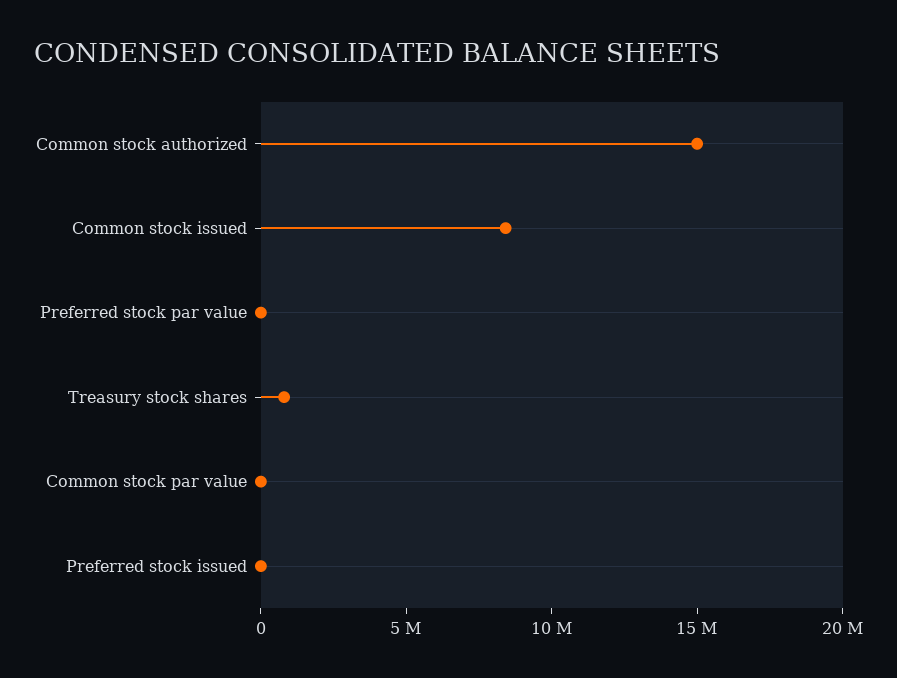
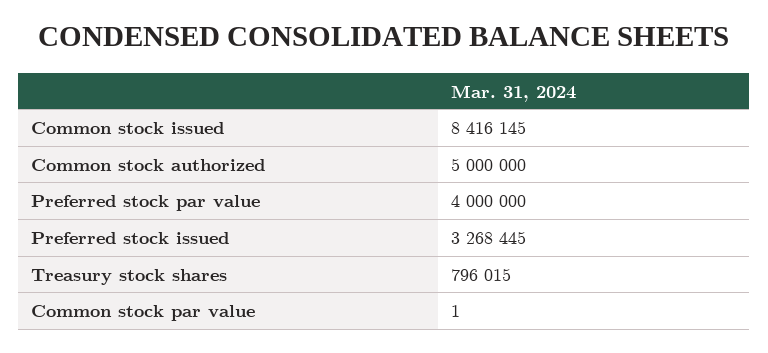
  {
-   "Common stock authorized": 15000000,
+   "Common stock authorized": 5000000,
    "Common stock issued": 8416145,
-   "Preferred stock par value": 0,
+   "Preferred stock par value": 4000000,
    "Treasury stock shares": 796015,
    "Common stock par value": 1,
-   "Preferred stock issued": 0
+   "Preferred stock issued": 3268445
  }

